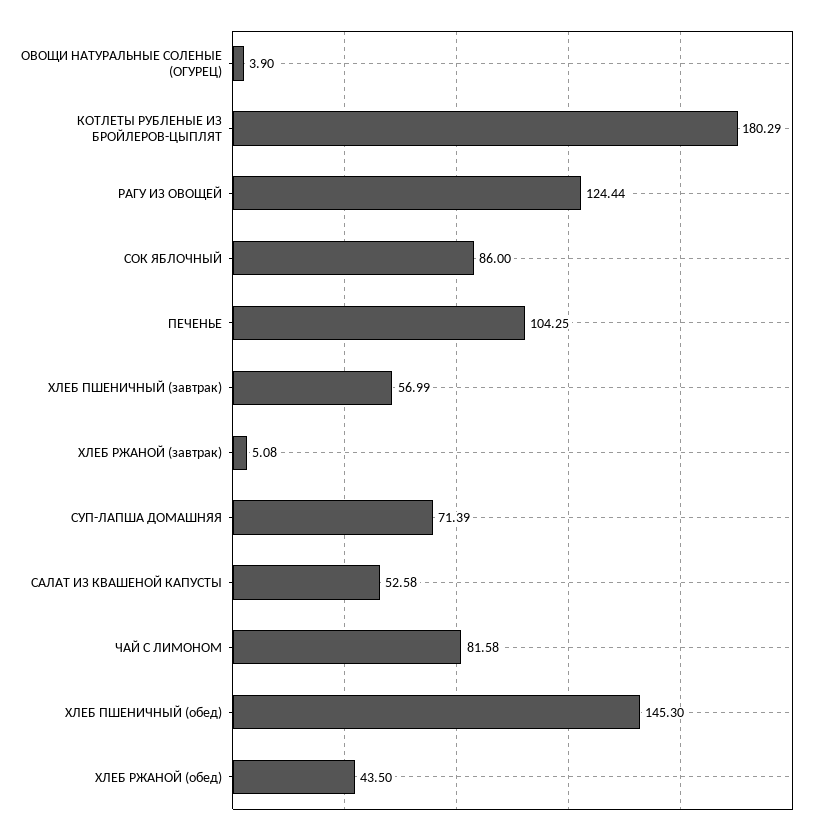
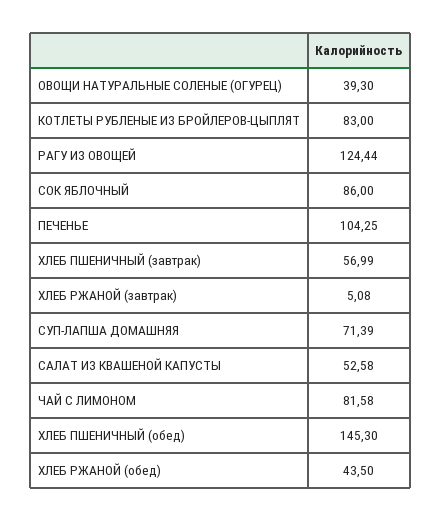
  {
-   "ОВОЩИ НАТУРАЛЬНЫЕ СОЛЕНЫЕ (ОГУРЕЦ)": 3.9,
+   "ОВОЩИ НАТУРАЛЬНЫЕ СОЛЕНЫЕ (ОГУРЕЦ)": 39.3,
-   "КОТЛЕТЫ РУБЛЕНЫЕ ИЗ БРОЙЛЕРОВ-ЦЫПЛЯТ": 180.29,
+   "КОТЛЕТЫ РУБЛЕНЫЕ ИЗ БРОЙЛЕРОВ-ЦЫПЛЯТ": 83,
    "РАГУ ИЗ ОВОЩЕЙ": 124.44,
    "СОК ЯБЛОЧНЫЙ": 86,
    "ПЕЧЕНЬЕ": 104.25,
    "ХЛЕБ ПШЕНИЧНЫЙ (завтрак)": 56.99,
    "ХЛЕБ РЖАНОЙ (завтрак)": 5.08,
    "СУП-ЛАПША ДОМАШНЯЯ": 71.39,
    "САЛАТ ИЗ КВАШЕНОЙ КАПУСТЫ": 52.58,
    "ЧАЙ С ЛИМОНОМ": 81.58,
    "ХЛЕБ ПШЕНИЧНЫЙ (обед)": 145.3,
    "ХЛЕБ РЖАНОЙ (обед)": 43.5
  }

